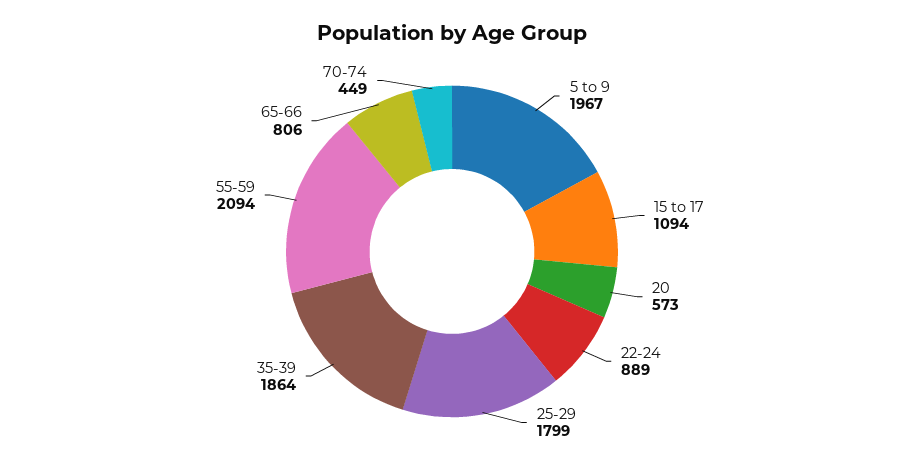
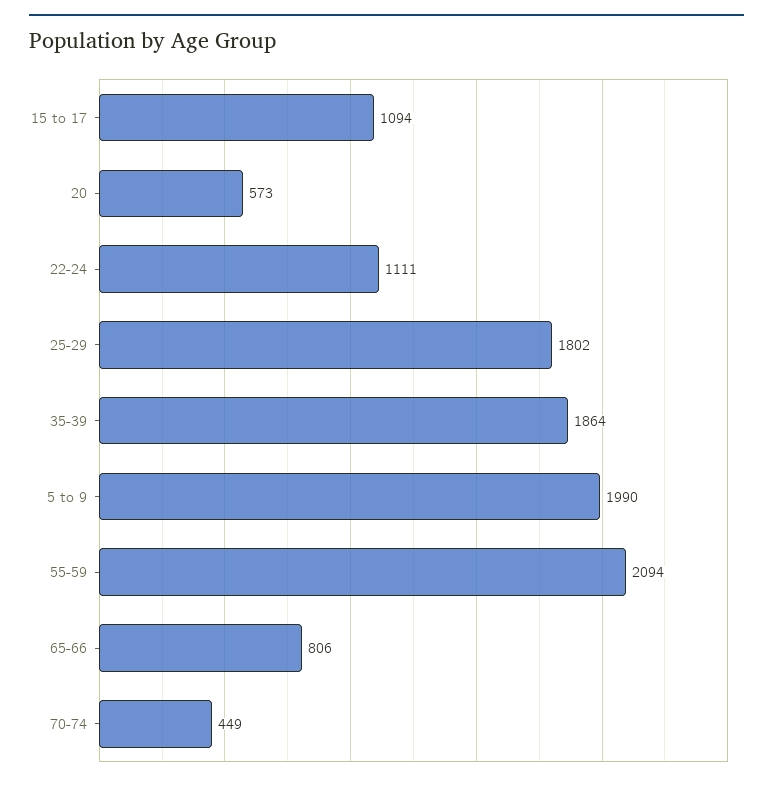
  {
-   "5 to 9": 1967,
+   "5 to 9": 1990,
    "15 to 17": 1094,
    "20": 573,
-   "22-24": 889,
+   "22-24": 1111,
-   "25-29": 1799,
+   "25-29": 1802,
    "35-39": 1864,
    "55-59": 2094,
    "65-66": 806,
    "70-74": 449
  }

